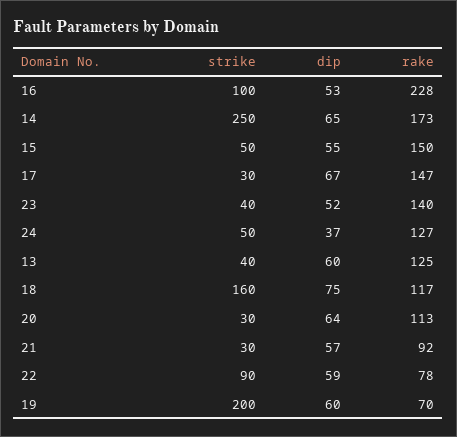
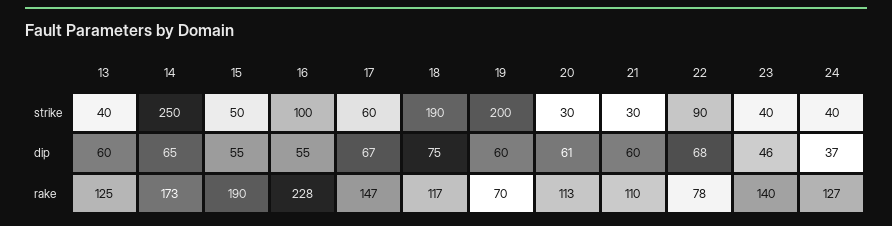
  {
    "strike": {
      "16": 100,
      "14": 250,
      "15": 50,
-     "17": 30,
+     "17": 60,
      "23": 40,
-     "24": 50,
+     "24": 40,
      "13": 40,
-     "18": 160,
+     "18": 190,
      "20": 30,
      "21": 30,
      "22": 90,
      "19": 200
    },
    "dip": {
-     "16": 53,
+     "16": 55,
      "14": 65,
      "15": 55,
      "17": 67,
-     "23": 52,
+     "23": 46,
      "24": 37,
      "13": 60,
      "18": 75,
-     "20": 64,
+     "20": 61,
-     "21": 57,
+     "21": 60,
-     "22": 59,
+     "22": 68,
      "19": 60
    },
    "rake": {
      "16": 228,
      "14": 173,
-     "15": 150,
+     "15": 190,
      "17": 147,
      "23": 140,
      "24": 127,
      "13": 125,
      "18": 117,
      "20": 113,
-     "21": 92,
+     "21": 110,
      "22": 78,
      "19": 70
    }
  }

